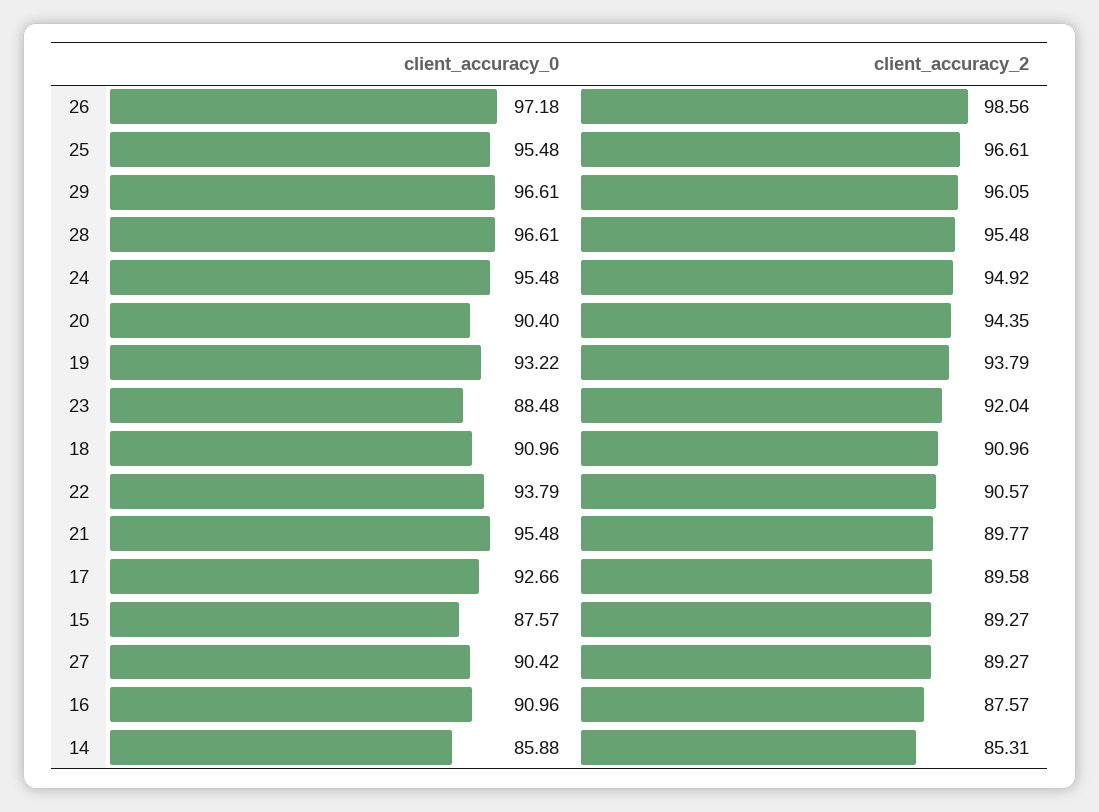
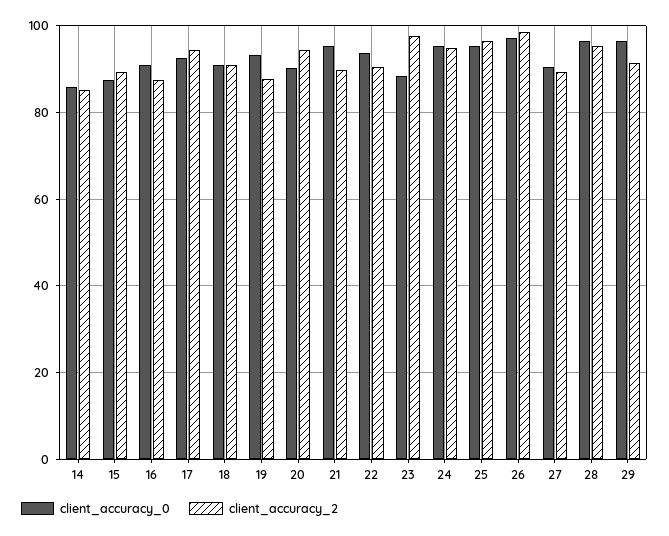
  {
    "client_accuracy_0": {
      "26": 97.18,
      "25": 95.48,
      "29": 96.61,
      "28": 96.61,
      "24": 95.48,
      "20": 90.4,
      "19": 93.22,
      "23": 88.48,
      "18": 90.96,
      "22": 93.79,
      "21": 95.48,
      "17": 92.66,
      "15": 87.57,
      "27": 90.42,
      "16": 90.96,
      "14": 85.88
    },
    "client_accuracy_2": {
      "26": 98.56,
      "25": 96.61,
-     "29": 96.05,
+     "29": 92,
      "28": 95.48,
      "24": 94.92,
      "20": 94.35,
-     "19": 93.79,
+     "19": 88,
-     "23": 92.04,
+     "23": 98,
      "18": 90.96,
      "22": 90.57,
      "21": 89.77,
-     "17": 89.58,
+     "17": 94,
      "15": 89.27,
      "27": 89.27,
      "16": 87.57,
      "14": 85.31
    }
  }

